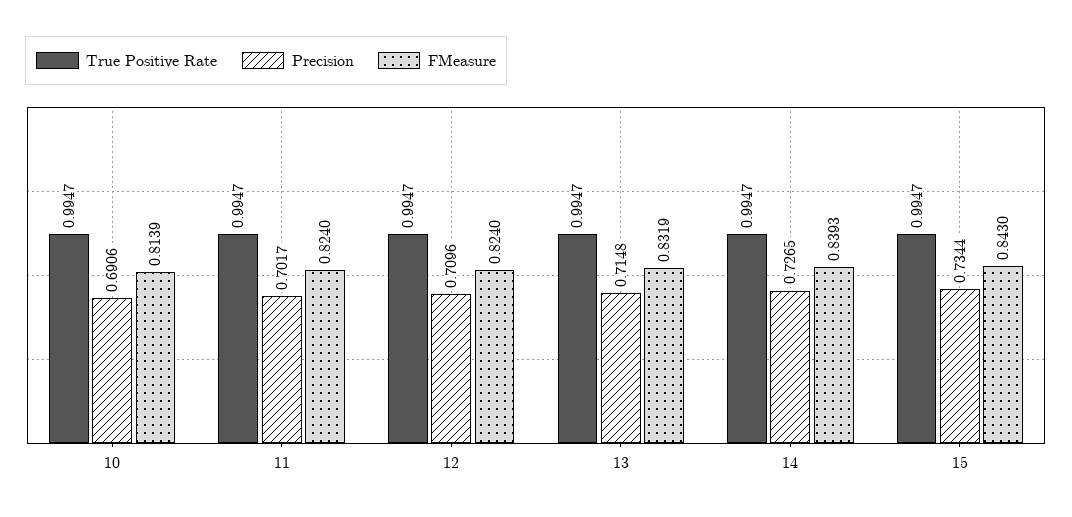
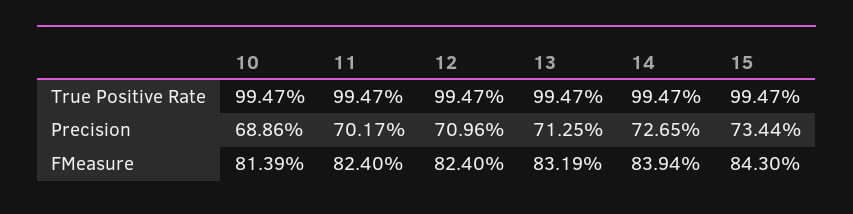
  {
    "True Positive Rate": {
      "10": 0.9947,
      "11": 0.9947,
      "12": 0.9947,
      "13": 0.9947,
      "14": 0.9947,
      "15": 0.9947
    },
    "Precision": {
-     "10": 0.6906,
+     "10": 0.6886,
      "11": 0.7017,
      "12": 0.7096,
-     "13": 0.7148,
+     "13": 0.7125,
      "14": 0.7265,
      "15": 0.7344
    },
    "FMeasure": {
      "10": 0.8139,
      "11": 0.824,
      "12": 0.824,
      "13": 0.8319,
-     "14": 0.8393,
+     "14": 0.8394,
      "15": 0.843
    }
  }

